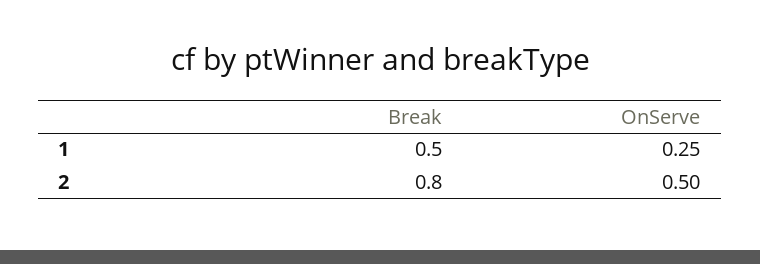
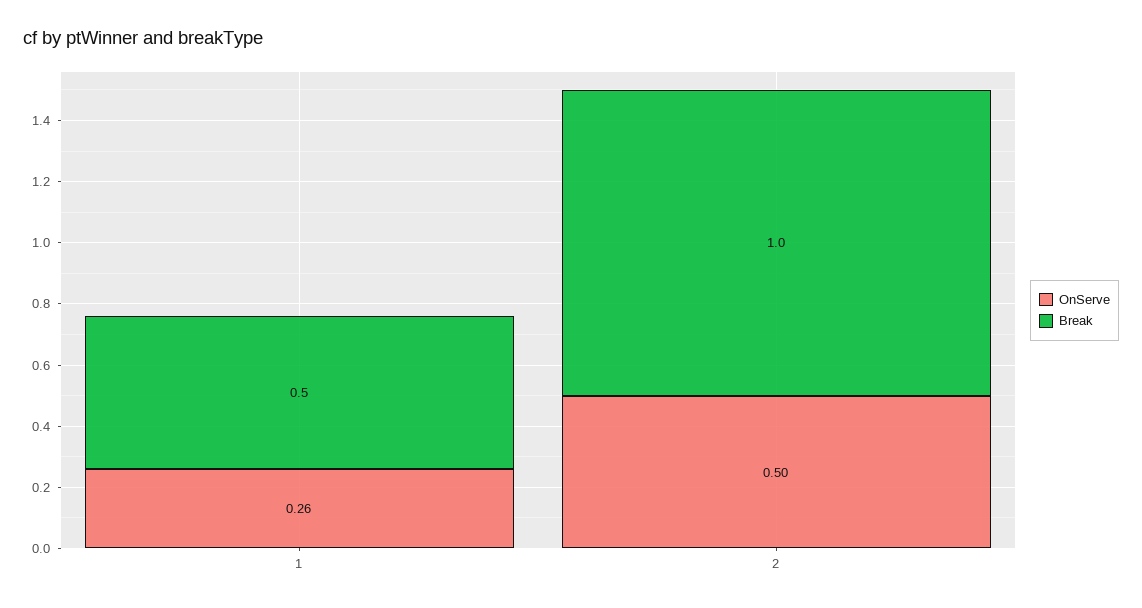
  {
    "Break": {
      "1": 0.5,
-     "2": 0.8
+     "2": 1
    },
    "OnServe": {
-     "1": 0.25,
+     "1": 0.26,
      "2": 0.5
    }
  }

